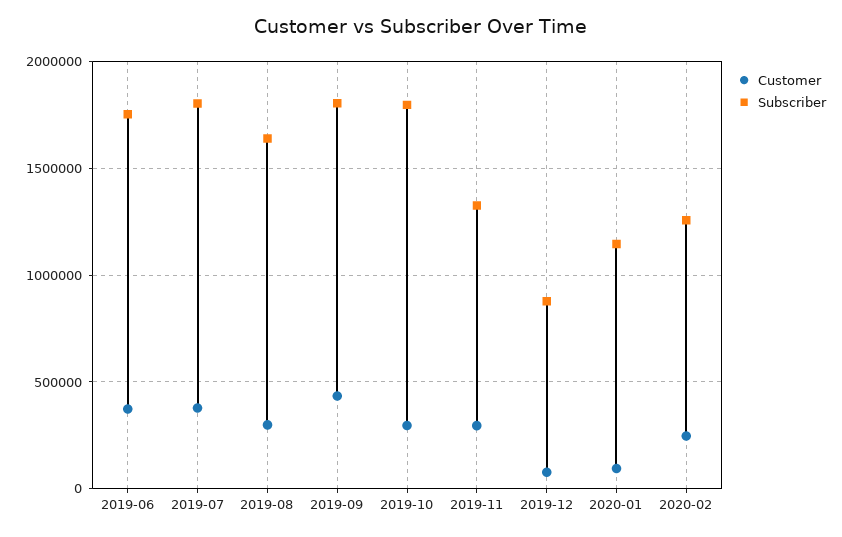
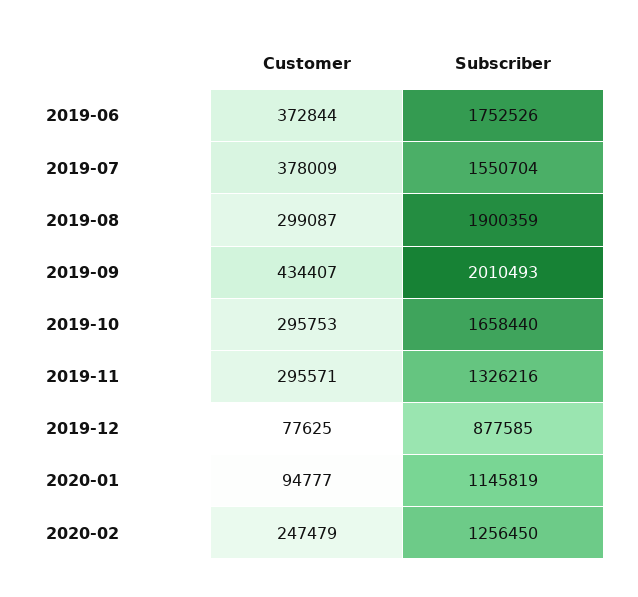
  {
    "Customer": {
      "2019-06": 372844,
      "2019-07": 378009,
      "2019-08": 299087,
      "2019-09": 434407,
      "2019-10": 295753,
      "2019-11": 295571,
      "2019-12": 77625,
      "2020-01": 94777,
      "2020-02": 247479
    },
    "Subscriber": {
      "2019-06": 1752526,
-     "2019-07": 1800000,
+     "2019-07": 1550704,
-     "2019-08": 1650000,
+     "2019-08": 1900359,
-     "2019-09": 1800000,
+     "2019-09": 2010493,
-     "2019-10": 1800000,
+     "2019-10": 1658440,
      "2019-11": 1326216,
      "2019-12": 877585,
      "2020-01": 1145819,
      "2020-02": 1256450
    }
  }

